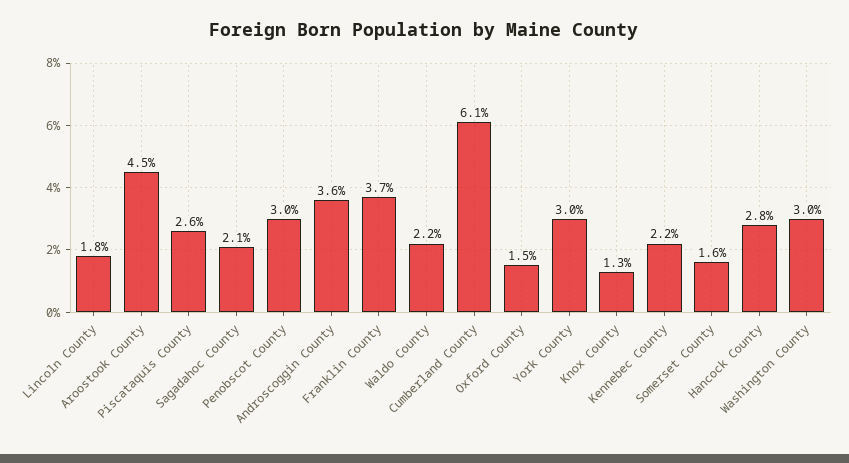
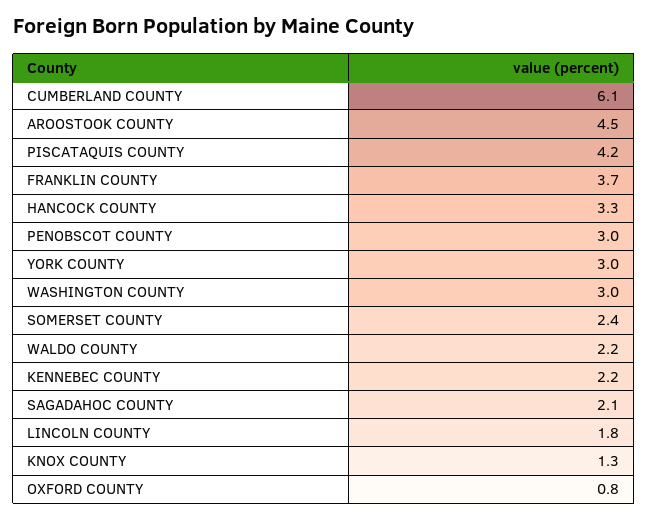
  {
    "Lincoln County": 1.8,
    "Aroostook County": 4.5,
-   "Piscataquis County": 2.6,
+   "Piscataquis County": 4.2,
    "Sagadahoc County": 2.1,
    "Penobscot County": 3,
-   "Androscoggin County": 3.6,
    "Franklin County": 3.7,
    "Waldo County": 2.2,
    "Cumberland County": 6.1,
-   "Oxford County": 1.5,
+   "Oxford County": 0.8,
    "York County": 3,
    "Knox County": 1.3,
    "Kennebec County": 2.2,
-   "Somerset County": 1.6,
+   "Somerset County": 2.4,
-   "Hancock County": 2.8,
+   "Hancock County": 3.3,
    "Washington County": 3
  }

